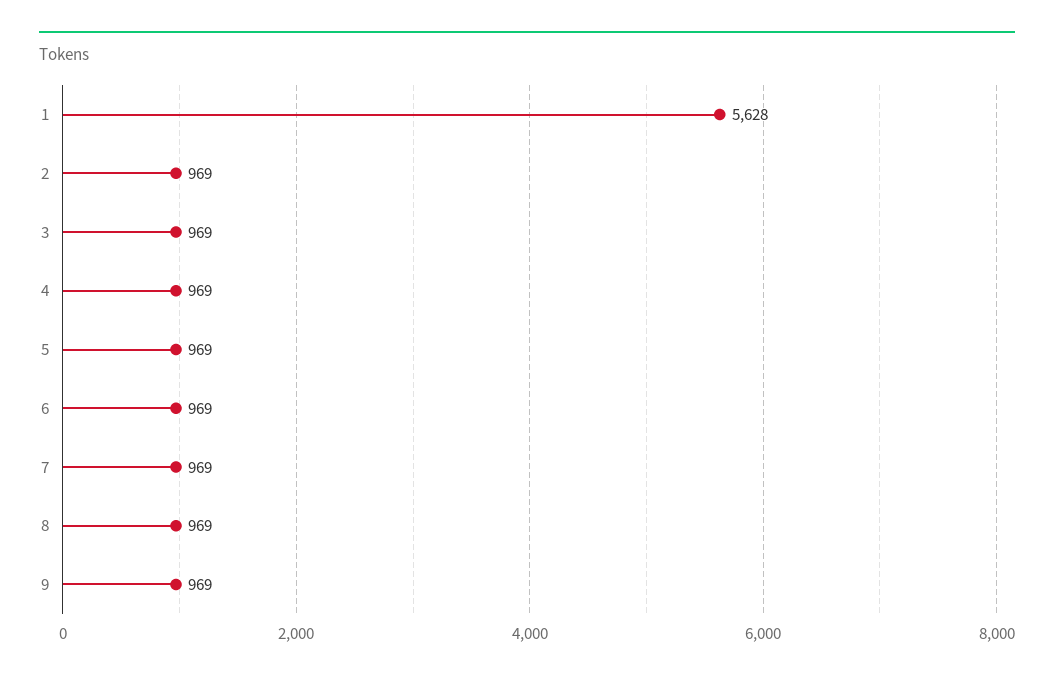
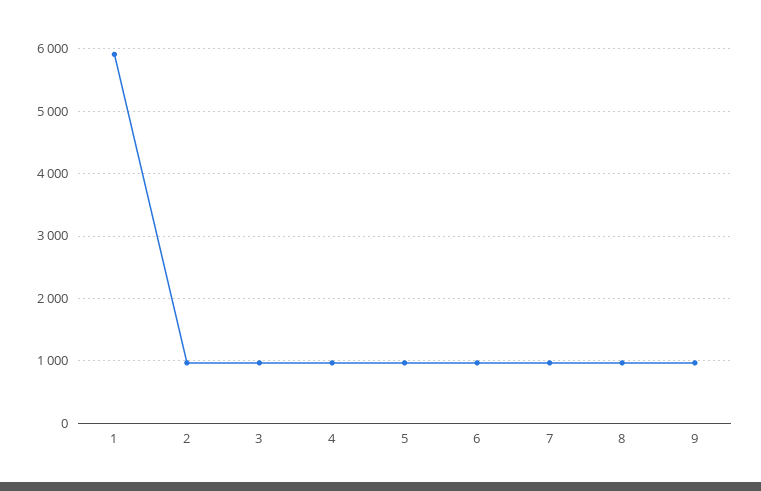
  {
-   "1": 5628,
+   "1": 5900,
    "2": 969,
    "3": 969,
    "4": 969,
    "5": 969,
    "6": 969,
    "7": 969,
    "8": 969,
    "9": 969
  }

